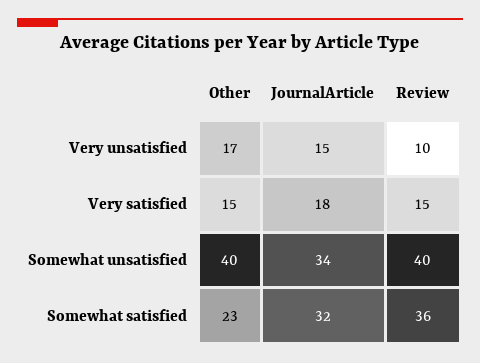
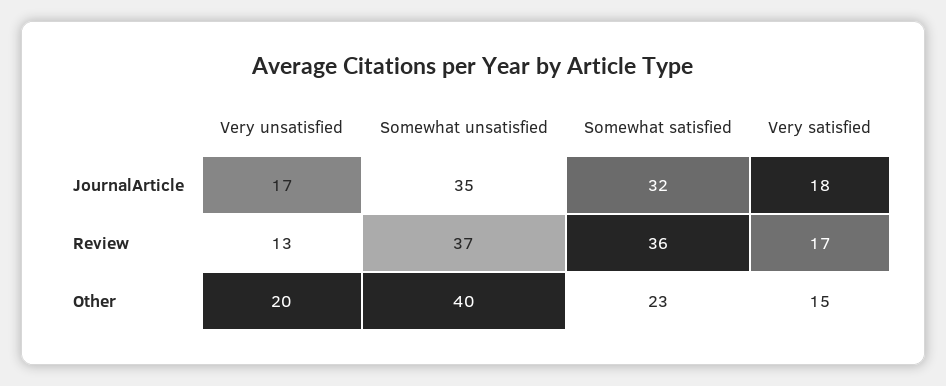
  {
    "Other": {
-     "Very unsatisfied": 17,
+     "Very unsatisfied": 20,
      "Very satisfied": 15,
      "Somewhat unsatisfied": 40,
      "Somewhat satisfied": 23
    },
    "JournalArticle": {
-     "Very unsatisfied": 15,
+     "Very unsatisfied": 17,
      "Very satisfied": 18,
-     "Somewhat unsatisfied": 34,
+     "Somewhat unsatisfied": 35,
      "Somewhat satisfied": 32
    },
    "Review": {
-     "Very unsatisfied": 10,
+     "Very unsatisfied": 13,
-     "Very satisfied": 15,
+     "Very satisfied": 17,
-     "Somewhat unsatisfied": 40,
+     "Somewhat unsatisfied": 37,
      "Somewhat satisfied": 36
    }
  }

